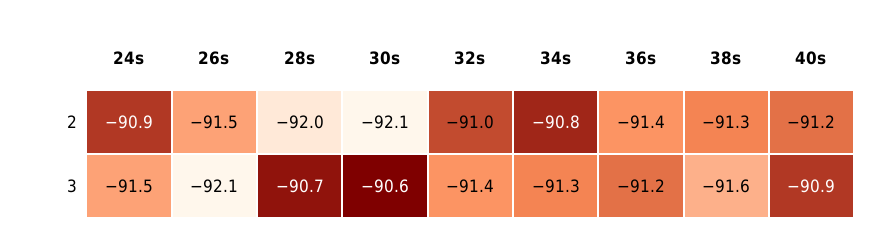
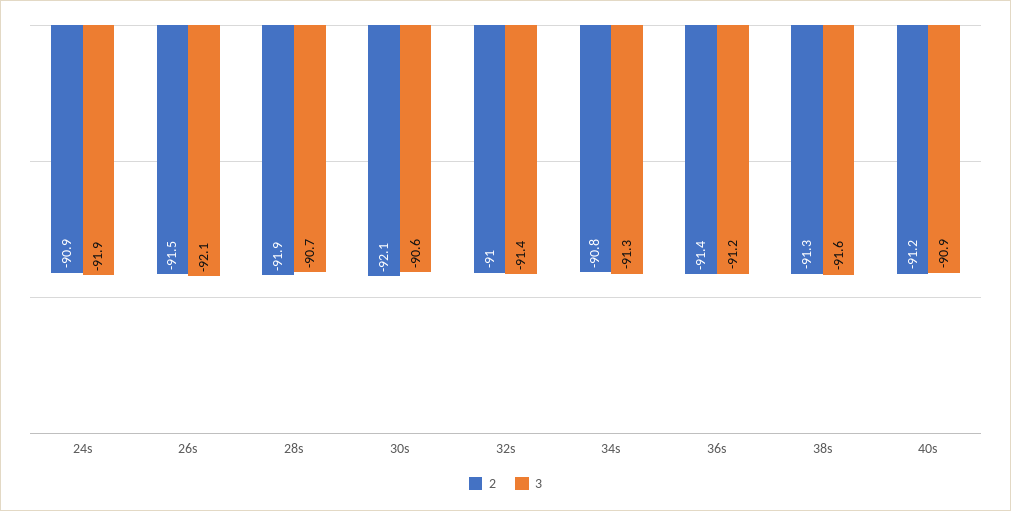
  {
    "2": {
      "24s": -90.9,
      "26s": -91.5,
-     "28s": -92,
+     "28s": -91.9,
      "30s": -92.1,
      "32s": -91,
      "34s": -90.8,
      "36s": -91.4,
      "38s": -91.3,
      "40s": -91.2
    },
    "3": {
-     "24s": -91.5,
+     "24s": -91.9,
      "26s": -92.1,
      "28s": -90.7,
      "30s": -90.6,
      "32s": -91.4,
      "34s": -91.3,
      "36s": -91.2,
      "38s": -91.6,
      "40s": -90.9
    }
  }

